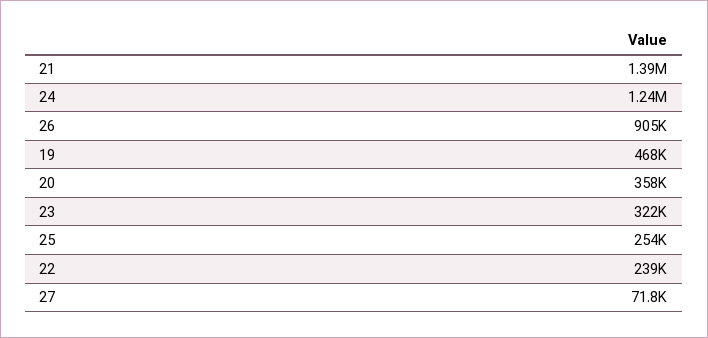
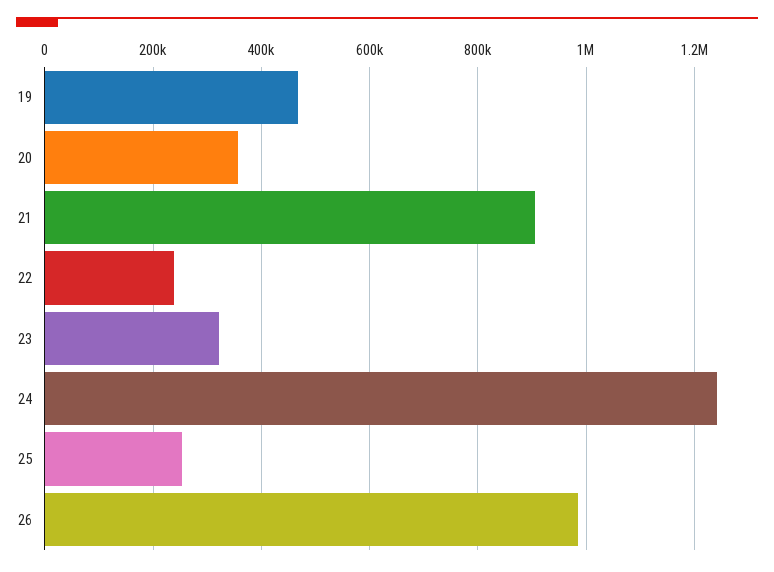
  {
-   "21": 1390000,
+   "21": 900000,
    "24": 1240000,
-   "26": 905000,
+   "26": 980000,
    "19": 468000,
    "20": 358000,
    "23": 322000,
    "25": 254000,
-   "22": 239000,
+   "22": 239000
-   "27": 71800
  }

